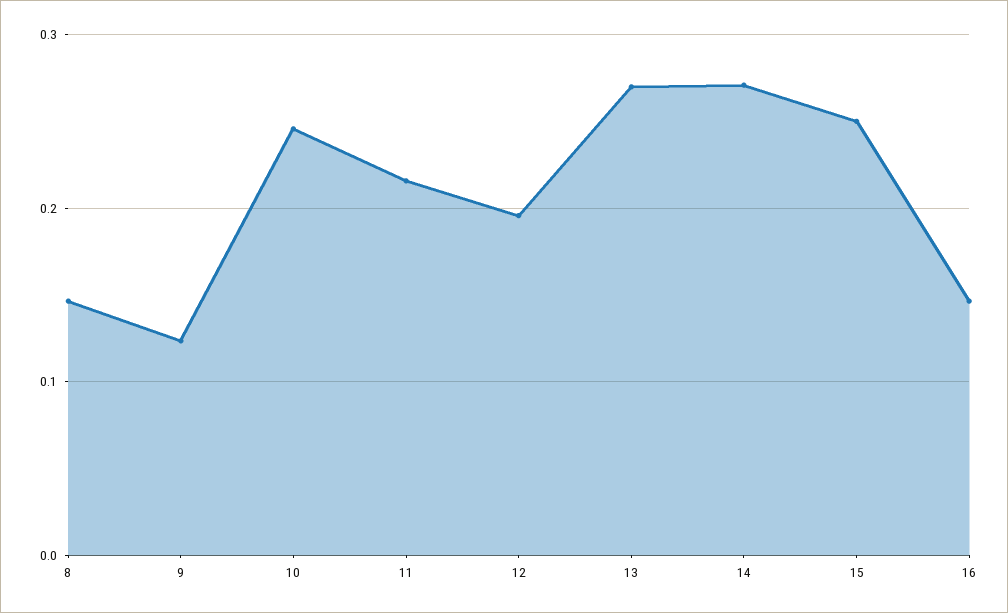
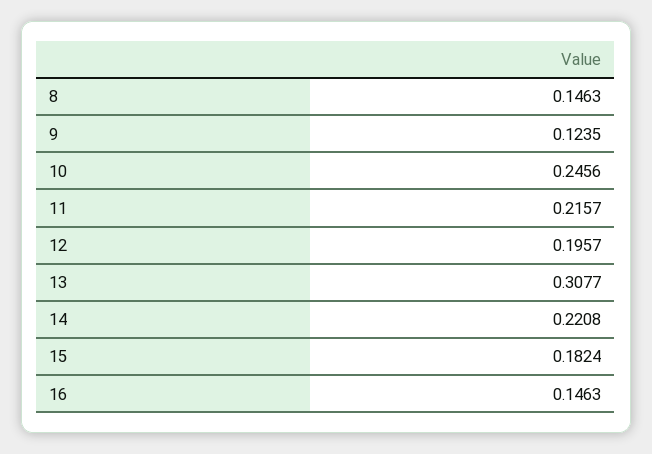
  {
    "8": 0.1463,
    "9": 0.1235,
    "10": 0.2456,
    "11": 0.2157,
    "12": 0.1957,
-   "13": 0.27,
+   "13": 0.3077,
-   "14": 0.27,
+   "14": 0.2208,
-   "15": 0.25,
+   "15": 0.1824,
    "16": 0.1463
  }

